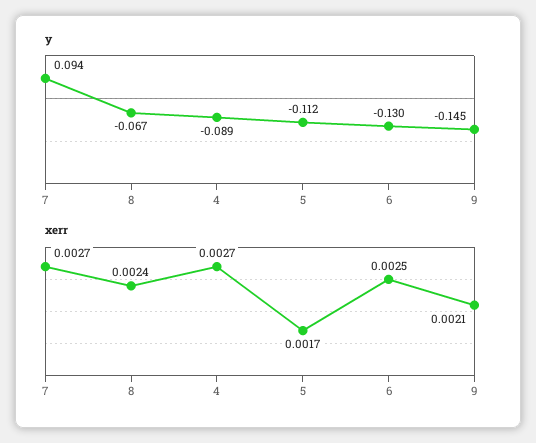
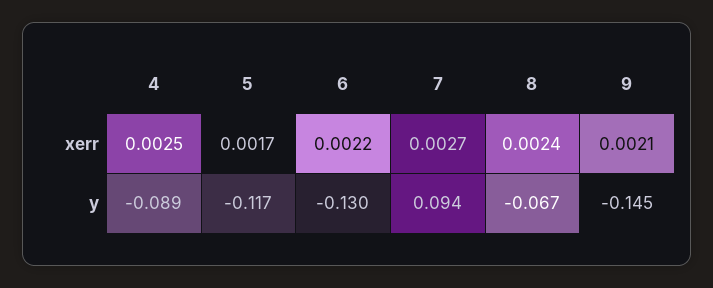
  {
    "y": {
      "7": 0.094,
      "8": -0.067,
      "4": -0.089,
-     "5": -0.112,
+     "5": -0.117,
      "6": -0.13,
      "9": -0.145
    },
    "xerr": {
      "7": 0.0027,
      "8": 0.0024,
-     "4": 0.0027,
+     "4": 0.0025,
      "5": 0.0017,
-     "6": 0.0025,
+     "6": 0.0022,
      "9": 0.0021
    }
  }

